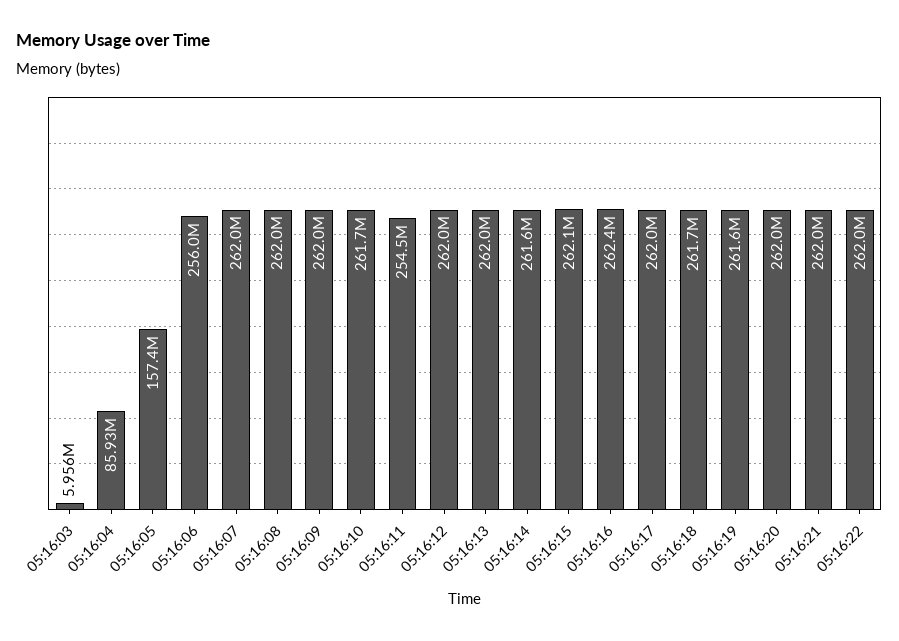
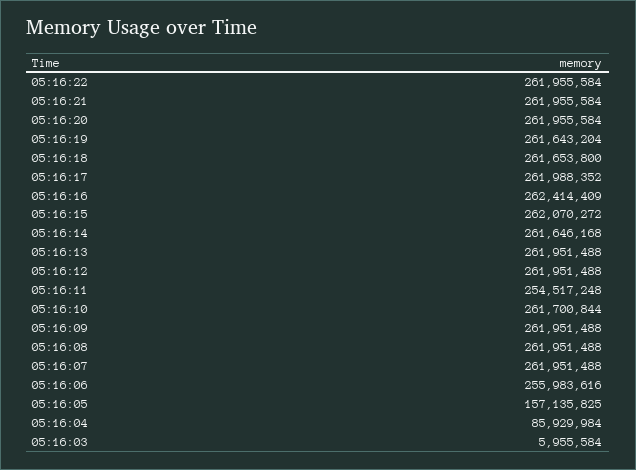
  {
    "05:16:03": 5955584,
    "05:16:04": 85929984,
-   "05:16:05": 157400000,
+   "05:16:05": 157135825,
    "05:16:06": 255983616,
    "05:16:07": 261951488,
    "05:16:08": 261951488,
    "05:16:09": 261951488,
    "05:16:10": 261700844,
    "05:16:11": 254517248,
    "05:16:12": 261951488,
    "05:16:13": 261951488,
    "05:16:14": 261646168,
    "05:16:15": 262070272,
    "05:16:16": 262414409,
    "05:16:17": 261988352,
    "05:16:18": 261653800,
    "05:16:19": 261643204,
    "05:16:20": 261955584,
    "05:16:21": 261955584,
    "05:16:22": 261955584
  }

